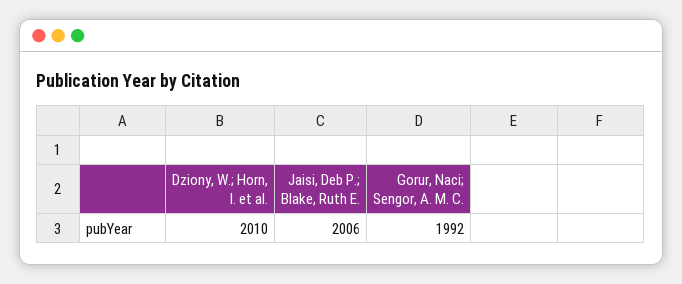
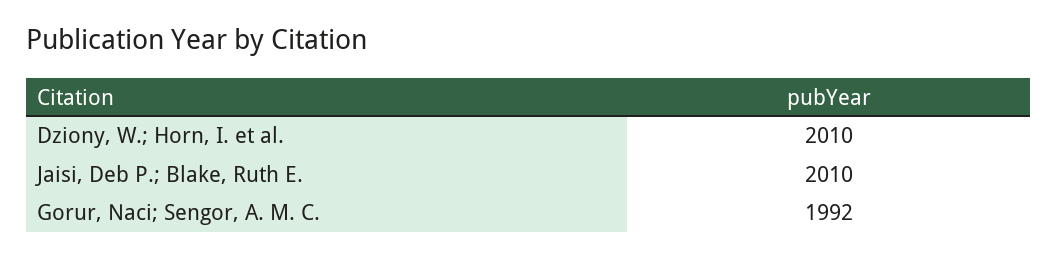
  {
    "Dziony, W.; Horn, I. et al.": 2010,
-   "Jaisi, Deb P.; Blake, Ruth E.": 2006,
+   "Jaisi, Deb P.; Blake, Ruth E.": 2010,
    "Gorur, Naci; Sengor, A. M. C.": 1992
  }

